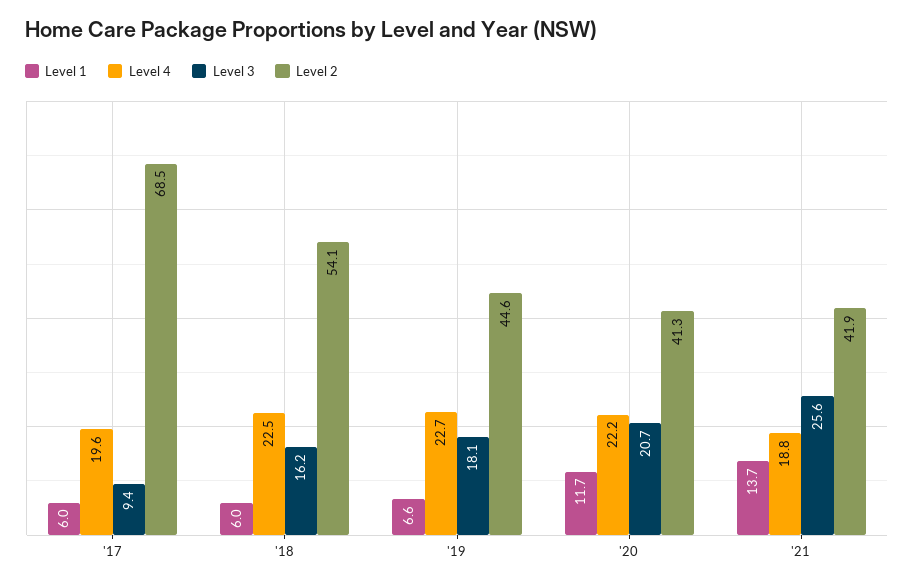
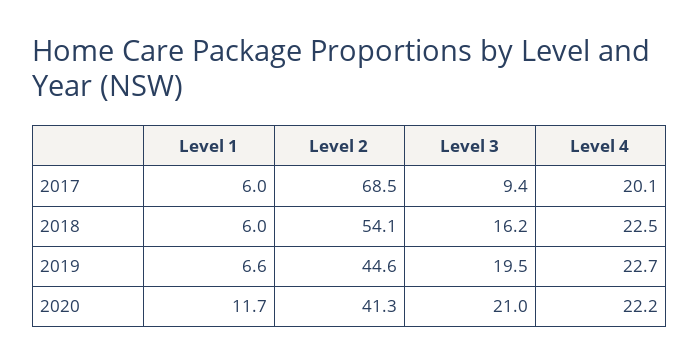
  {
    "Level 1": {
      "'17": 6,
      "'18": 6,
      "'19": 6.6,
-     "'20": 11.7,
+     "'20": 11.7
-     "'21": 13.7
    },
    "Level 4": {
-     "'17": 19.6,
+     "'17": 20.1,
      "'18": 22.5,
      "'19": 22.7,
-     "'20": 22.2,
+     "'20": 22.2
-     "'21": 18.8
    },
    "Level 3": {
      "'17": 9.4,
      "'18": 16.2,
-     "'19": 18.1,
+     "'19": 19.5,
-     "'20": 20.7,
+     "'20": 21
-     "'21": 25.6
    },
    "Level 2": {
      "'17": 68.5,
      "'18": 54.1,
      "'19": 44.6,
-     "'20": 41.3,
+     "'20": 41.3
-     "'21": 41.9
    }
  }

